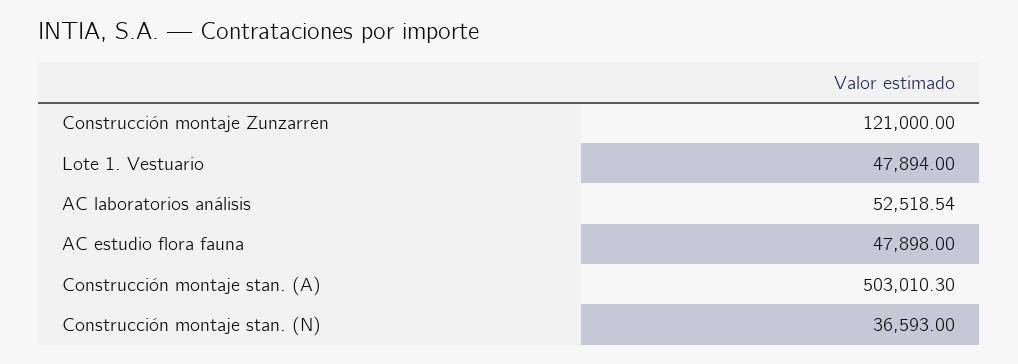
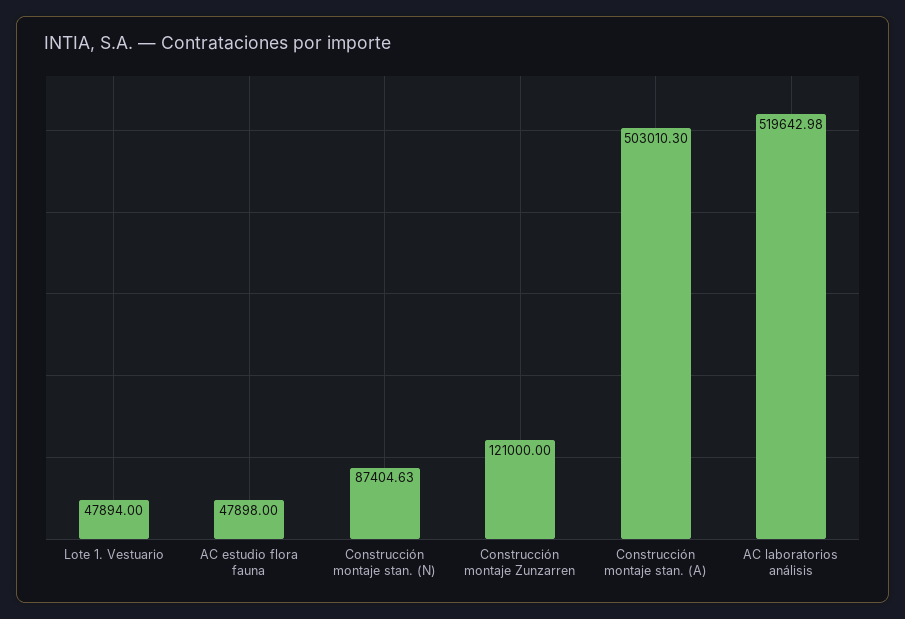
  {
    "Construcción montaje Zunzarren": 121000,
    "Lote 1. Vestuario": 47894,
-   "AC laboratorios análisis": 52518.54,
+   "AC laboratorios análisis": 519642.98,
    "AC estudio flora fauna": 47898,
    "Construcción montaje stan. (A)": 503010.3,
-   "Construcción montaje stan. (N)": 36593
+   "Construcción montaje stan. (N)": 87404.63
  }

